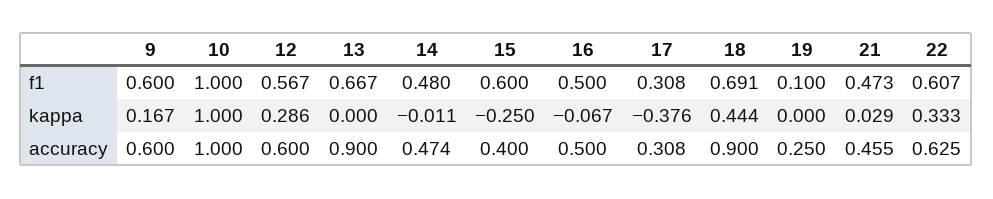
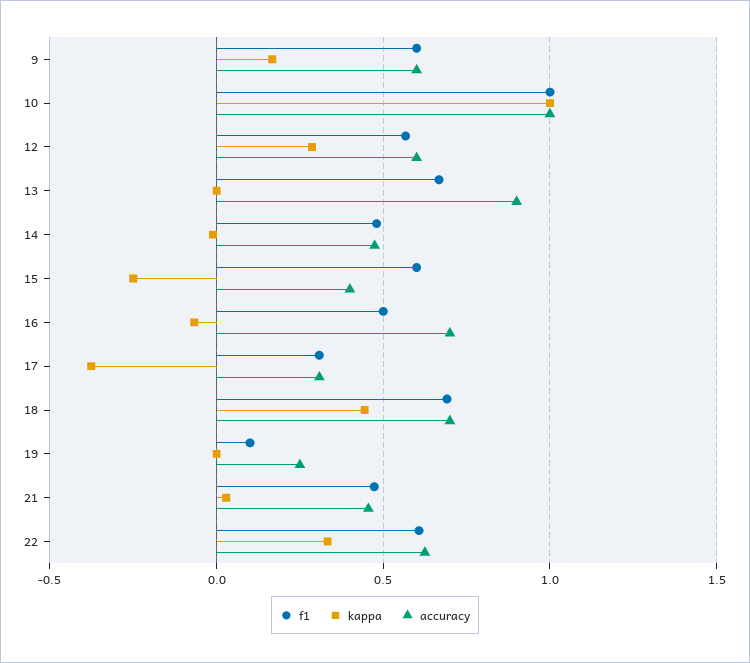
  {
    "f1": {
      "9": 0.6,
      "10": 1,
      "12": 0.567,
      "13": 0.667,
      "14": 0.48,
      "15": 0.6,
      "16": 0.5,
      "17": 0.308,
      "18": 0.691,
      "19": 0.1,
      "21": 0.473,
      "22": 0.607
    },
    "kappa": {
      "9": 0.167,
      "10": 1,
      "12": 0.286,
      "13": 0,
      "14": -0.011,
      "15": -0.25,
      "16": -0.067,
      "17": -0.376,
      "18": 0.444,
      "19": 0,
      "21": 0.029,
      "22": 0.333
    },
    "accuracy": {
      "9": 0.6,
      "10": 1,
      "12": 0.6,
      "13": 0.9,
      "14": 0.474,
      "15": 0.4,
-     "16": 0.5,
+     "16": 0.7,
      "17": 0.308,
-     "18": 0.9,
+     "18": 0.7,
      "19": 0.25,
      "21": 0.455,
      "22": 0.625
    }
  }

